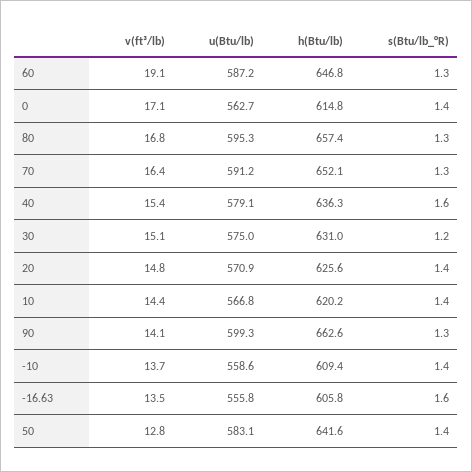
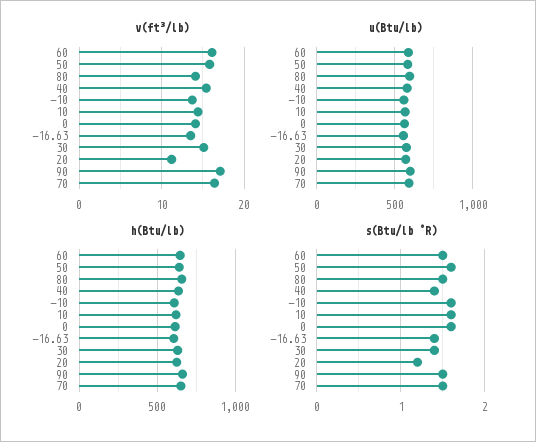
  {
    "v(ft³/lb)": {
-     "60": 19.1,
+     "60": 16,
-     "0": 17.1,
+     "0": 14,
-     "80": 16.8,
+     "80": 14,
      "70": 16.4,
      "40": 15.4,
      "30": 15.1,
-     "20": 14.8,
+     "20": 11,
      "10": 14.4,
-     "90": 14.1,
+     "90": 17,
      "-10": 13.7,
      "-16.63": 13.5,
-     "50": 12.8
+     "50": 16
    },
    "u(Btu/lb)": {
      "60": 587.2,
      "0": 562.7,
      "80": 595.3,
      "70": 591.2,
      "40": 579.1,
      "30": 575,
      "20": 570.9,
      "10": 566.8,
      "90": 599.3,
      "-10": 558.6,
      "-16.63": 555.8,
      "50": 583.1
    },
    "h(Btu/lb)": {
      "60": 646.8,
      "0": 614.8,
      "80": 657.4,
      "70": 652.1,
      "40": 636.3,
      "30": 631,
      "20": 625.6,
      "10": 620.2,
      "90": 662.6,
      "-10": 609.4,
      "-16.63": 605.8,
      "50": 641.6
    },
    "s(Btu/lb_°R)": {
-     "60": 1.3,
+     "60": 1.5,
-     "0": 1.4,
+     "0": 1.6,
-     "80": 1.3,
+     "80": 1.5,
-     "70": 1.3,
+     "70": 1.5,
-     "40": 1.6,
+     "40": 1.4,
-     "30": 1.2,
+     "30": 1.4,
-     "20": 1.4,
+     "20": 1.2,
-     "10": 1.4,
+     "10": 1.6,
-     "90": 1.3,
+     "90": 1.5,
-     "-10": 1.4,
+     "-10": 1.6,
-     "-16.63": 1.6,
+     "-16.63": 1.4,
-     "50": 1.4
+     "50": 1.6
    }
  }

